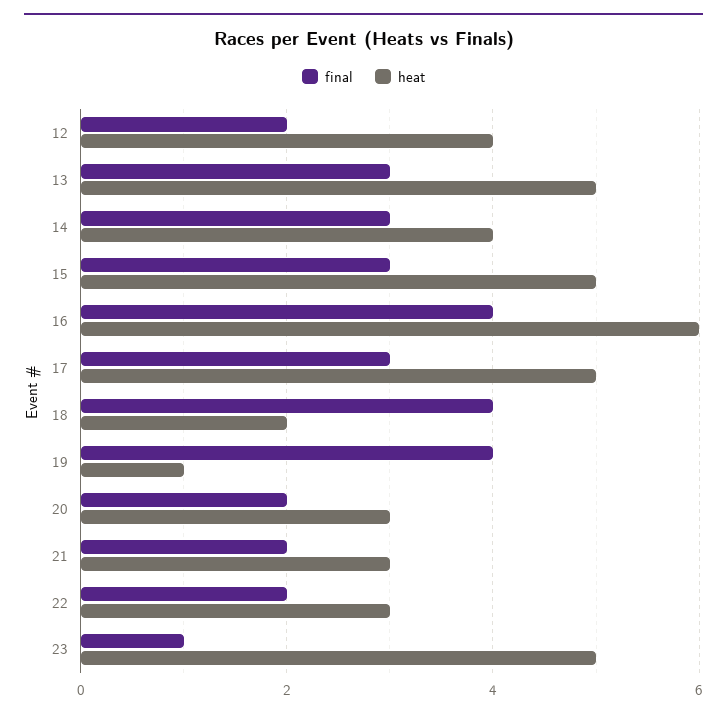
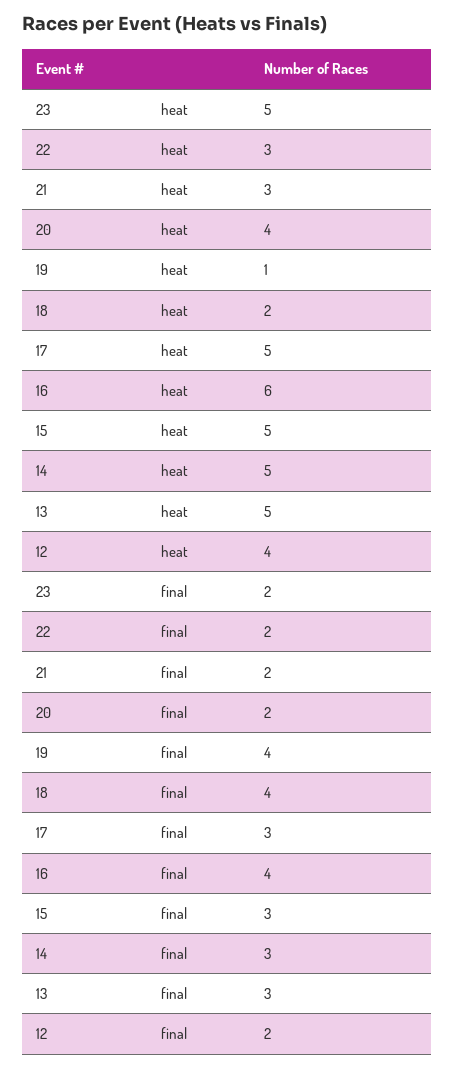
  {
    "final": {
      "12": 2,
      "13": 3,
      "14": 3,
      "15": 3,
      "16": 4,
      "17": 3,
      "18": 4,
      "19": 4,
      "20": 2,
      "21": 2,
      "22": 2,
-     "23": 1
+     "23": 2
    },
    "heat": {
      "12": 4,
      "13": 5,
-     "14": 4,
+     "14": 5,
      "15": 5,
      "16": 6,
      "17": 5,
      "18": 2,
      "19": 1,
-     "20": 3,
+     "20": 4,
      "21": 3,
      "22": 3,
      "23": 5
    }
  }

